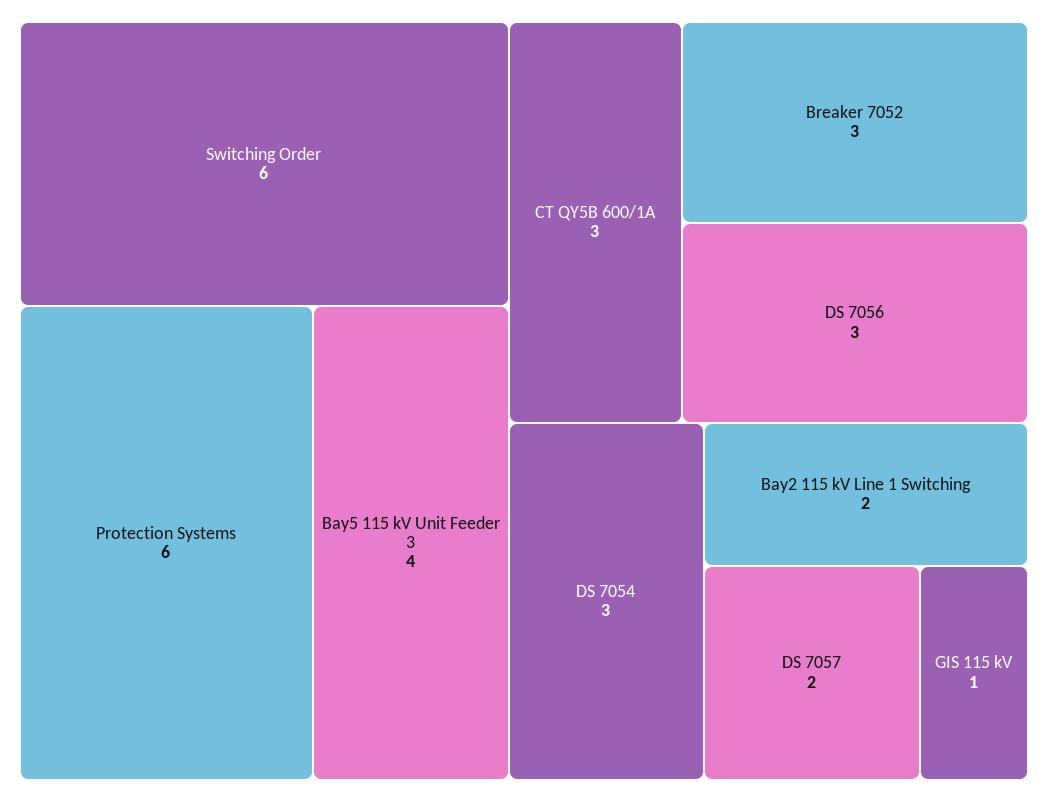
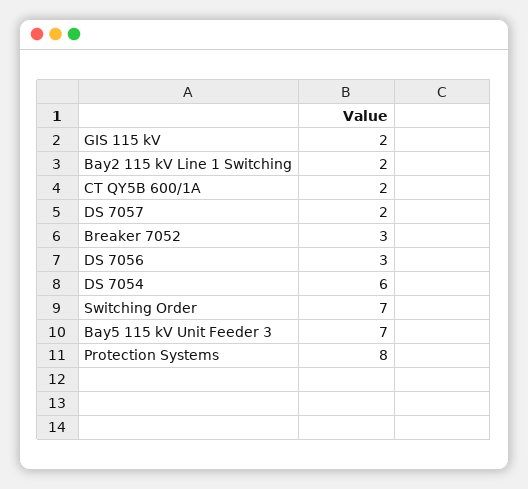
  {
-   "Switching Order": 6,
+   "Switching Order": 7,
-   "Protection Systems": 6,
+   "Protection Systems": 8,
-   "Bay5 115 kV Unit Feeder 3": 4,
+   "Bay5 115 kV Unit Feeder 3": 7,
-   "CT QY5B 600/1A": 3,
+   "CT QY5B 600/1A": 2,
    "Breaker 7052": 3,
    "DS 7056": 3,
-   "DS 7054": 3,
+   "DS 7054": 6,
    "Bay2 115 kV Line 1 Switching": 2,
    "DS 7057": 2,
-   "GIS 115 kV": 1
+   "GIS 115 kV": 2
  }

